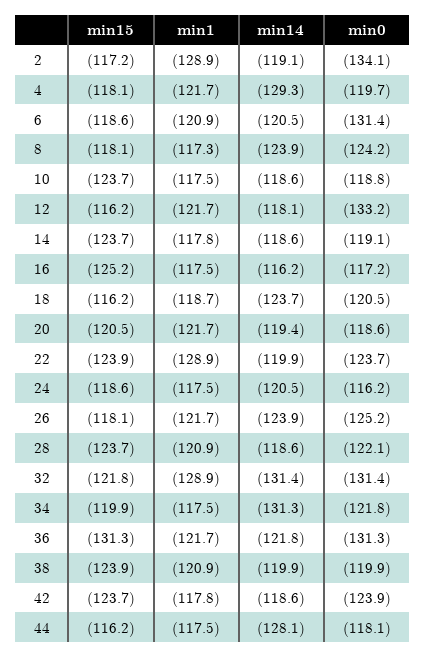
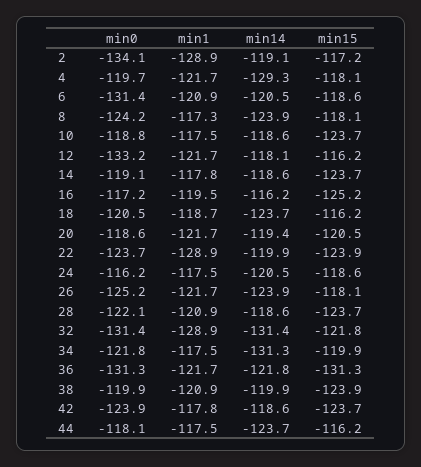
  {
    "min15": {
      "2": -117.2,
      "4": -118.1,
      "6": -118.6,
      "8": -118.1,
      "10": -123.7,
      "12": -116.2,
      "14": -123.7,
      "16": -125.2,
      "18": -116.2,
      "20": -120.5,
      "22": -123.9,
      "24": -118.6,
      "26": -118.1,
      "28": -123.7,
      "32": -121.8,
      "34": -119.9,
      "36": -131.3,
      "38": -123.9,
      "42": -123.7,
      "44": -116.2
    },
    "min1": {
      "2": -128.9,
      "4": -121.7,
      "6": -120.9,
      "8": -117.3,
      "10": -117.5,
      "12": -121.7,
      "14": -117.8,
-     "16": -117.5,
+     "16": -119.5,
      "18": -118.7,
      "20": -121.7,
      "22": -128.9,
      "24": -117.5,
      "26": -121.7,
      "28": -120.9,
      "32": -128.9,
      "34": -117.5,
      "36": -121.7,
      "38": -120.9,
      "42": -117.8,
      "44": -117.5
    },
    "min14": {
      "2": -119.1,
      "4": -129.3,
      "6": -120.5,
      "8": -123.9,
      "10": -118.6,
      "12": -118.1,
      "14": -118.6,
      "16": -116.2,
      "18": -123.7,
      "20": -119.4,
      "22": -119.9,
      "24": -120.5,
      "26": -123.9,
      "28": -118.6,
      "32": -131.4,
      "34": -131.3,
      "36": -121.8,
      "38": -119.9,
      "42": -118.6,
-     "44": -128.1
+     "44": -123.7
    },
    "min0": {
      "2": -134.1,
      "4": -119.7,
      "6": -131.4,
      "8": -124.2,
      "10": -118.8,
      "12": -133.2,
      "14": -119.1,
      "16": -117.2,
      "18": -120.5,
      "20": -118.6,
      "22": -123.7,
      "24": -116.2,
      "26": -125.2,
      "28": -122.1,
      "32": -131.4,
      "34": -121.8,
      "36": -131.3,
      "38": -119.9,
      "42": -123.9,
      "44": -118.1
    }
  }

